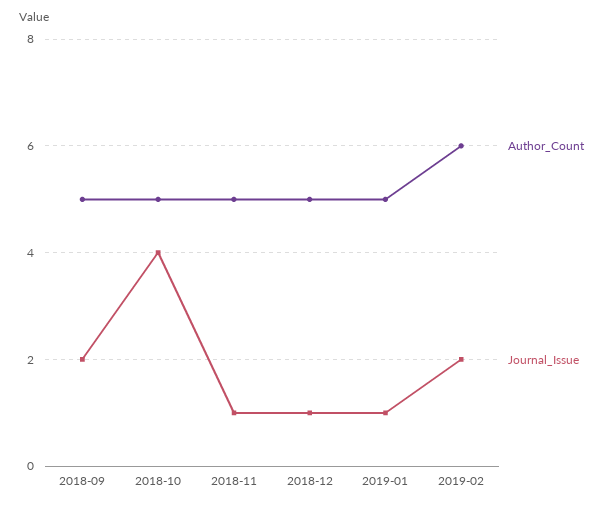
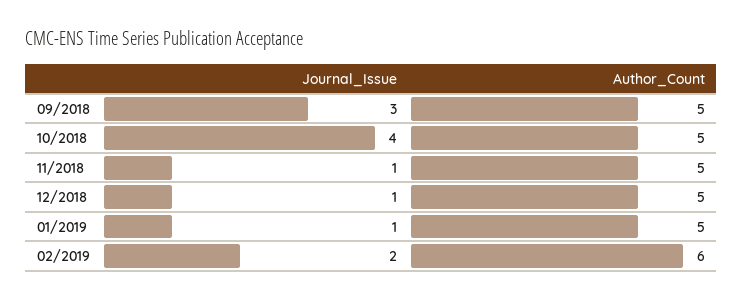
  {
    "Author_Count": {
      "2018-09": 5,
      "2018-10": 5,
      "2018-11": 5,
      "2018-12": 5,
      "2019-01": 5,
      "2019-02": 6
    },
    "Journal_Issue": {
-     "2018-09": 2,
+     "2018-09": 3,
      "2018-10": 4,
      "2018-11": 1,
      "2018-12": 1,
      "2019-01": 1,
      "2019-02": 2
    }
  }

